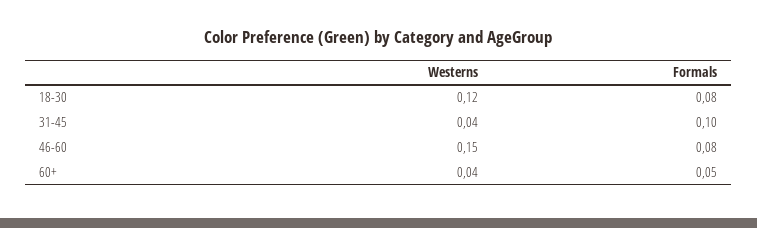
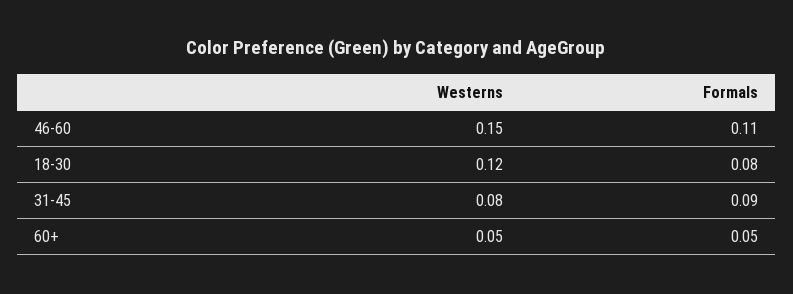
  {
    "Westerns": {
      "18-30": 0.12,
-     "31-45": 0.04,
+     "31-45": 0.08,
      "46-60": 0.15,
-     "60+": 0.04
+     "60+": 0.05
    },
    "Formals": {
      "18-30": 0.08,
-     "31-45": 0.1,
+     "31-45": 0.09,
-     "46-60": 0.08,
+     "46-60": 0.11,
      "60+": 0.05
    }
  }

